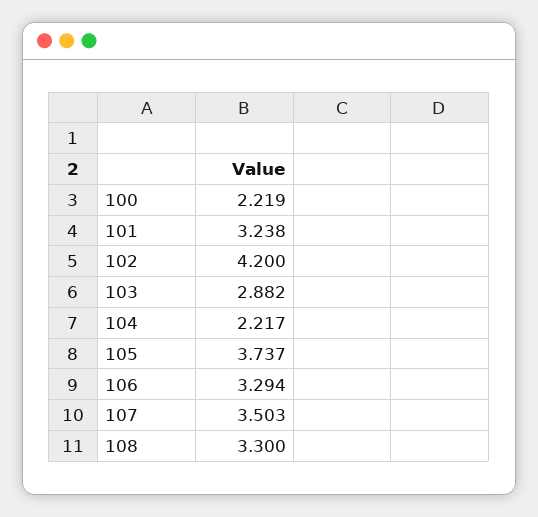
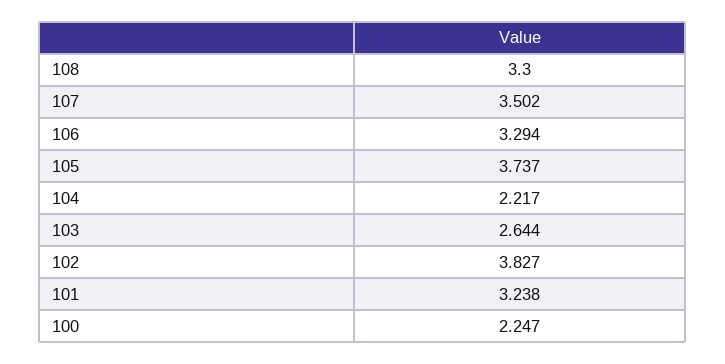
  {
-   "100": 2.219,
+   "100": 2.247,
    "101": 3.238,
-   "102": 4.2,
+   "102": 3.827,
-   "103": 2.882,
+   "103": 2.644,
    "104": 2.217,
    "105": 3.737,
    "106": 3.294,
-   "107": 3.503,
+   "107": 3.502,
    "108": 3.3
  }

